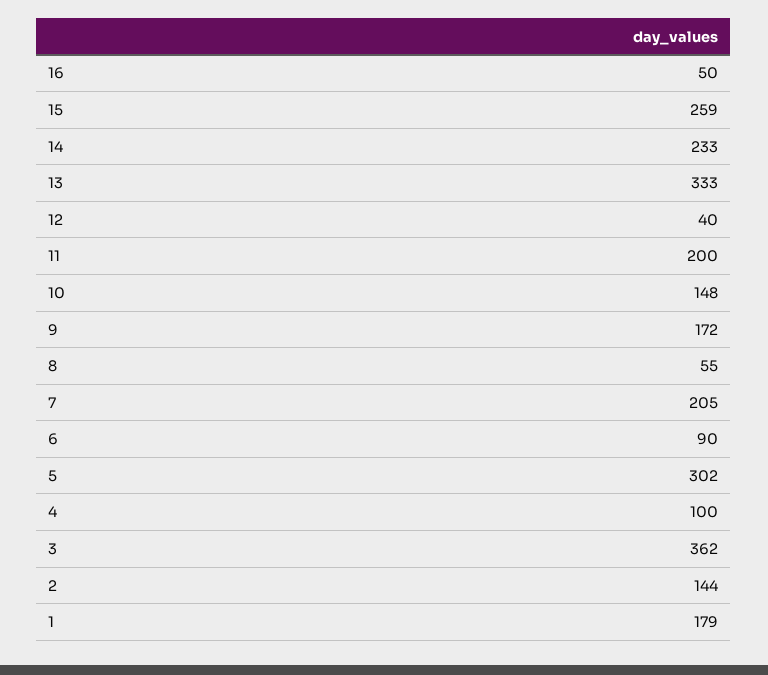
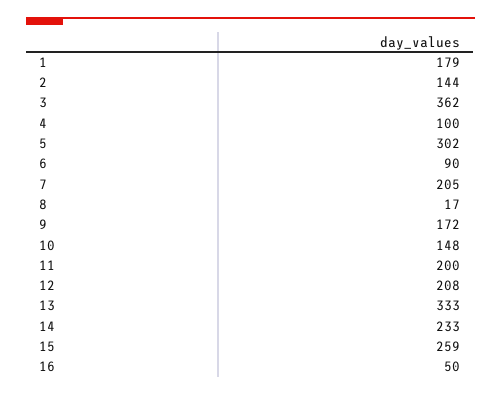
  {
    "16": 50,
    "15": 259,
    "14": 233,
    "13": 333,
-   "12": 40,
+   "12": 208,
    "11": 200,
    "10": 148,
    "9": 172,
-   "8": 55,
+   "8": 17,
    "7": 205,
    "6": 90,
    "5": 302,
    "4": 100,
    "3": 362,
    "2": 144,
    "1": 179
  }

